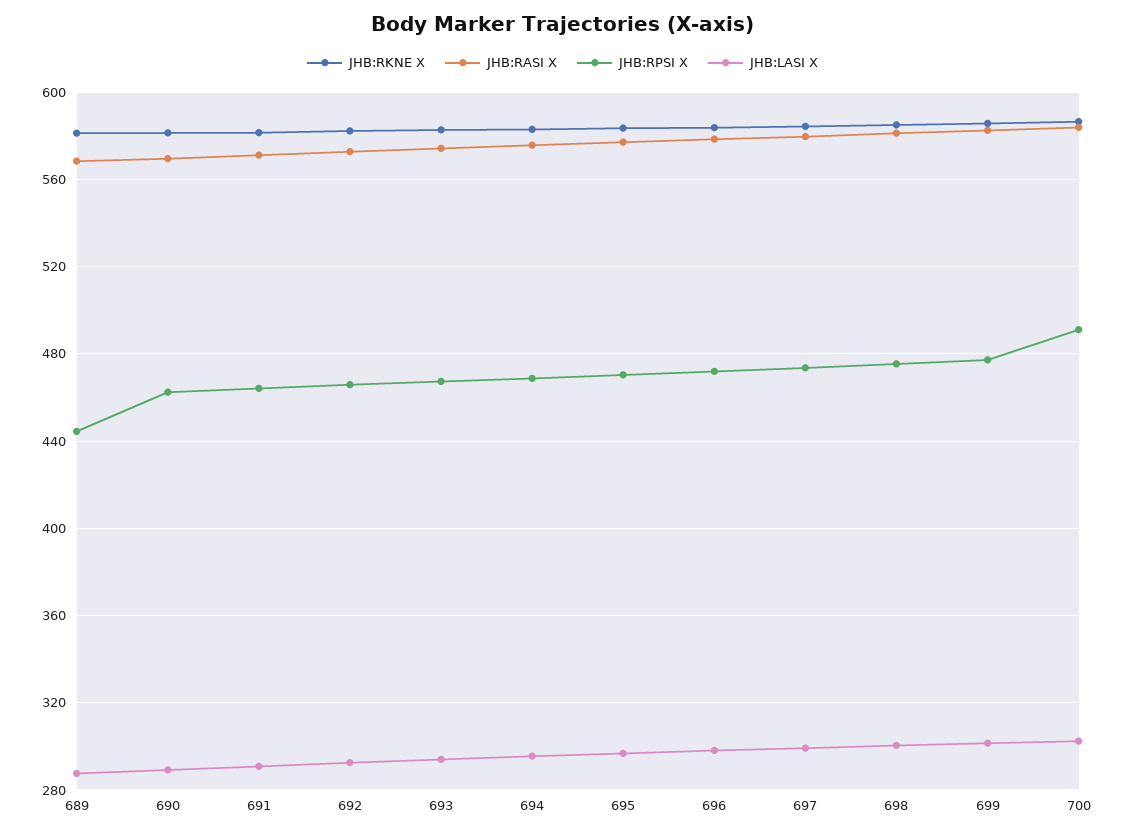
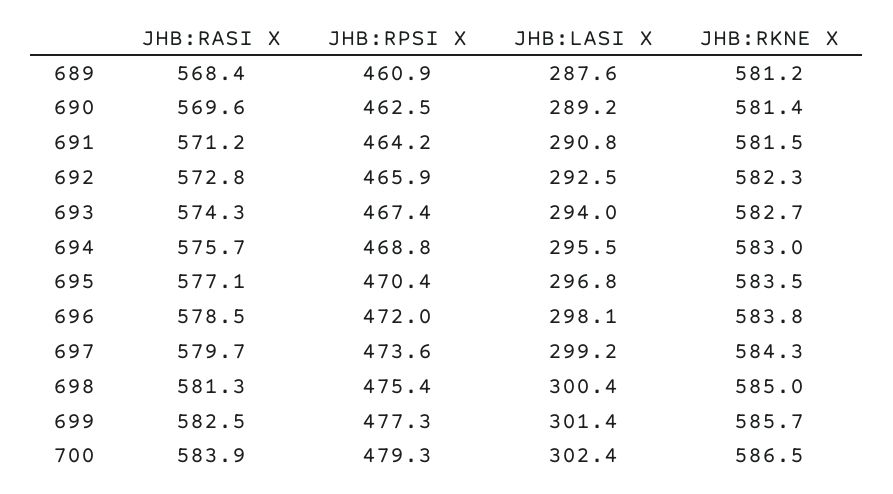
  {
    "JHB:RKNE X": {
      "689": 581.2,
      "690": 581.4,
      "691": 581.5,
      "692": 582.3,
      "693": 582.7,
      "694": 583,
      "695": 583.5,
      "696": 583.8,
      "697": 584.3,
      "698": 585,
      "699": 585.7,
      "700": 586.5
    },
    "JHB:RASI X": {
      "689": 568.4,
      "690": 569.6,
      "691": 571.2,
      "692": 572.8,
      "693": 574.3,
      "694": 575.7,
      "695": 577.1,
      "696": 578.5,
      "697": 579.7,
      "698": 581.3,
      "699": 582.5,
      "700": 583.9
    },
    "JHB:RPSI X": {
-     "689": 445,
+     "689": 460.9,
      "690": 462.5,
      "691": 464.2,
      "692": 465.9,
      "693": 467.4,
      "694": 468.8,
      "695": 470.4,
      "696": 472,
      "697": 473.6,
      "698": 475.4,
      "699": 477.3,
-     "700": 490
+     "700": 479.3
    },
    "JHB:LASI X": {
      "689": 287.6,
      "690": 289.2,
      "691": 290.8,
      "692": 292.5,
      "693": 294,
      "694": 295.5,
      "695": 296.8,
      "696": 298.1,
      "697": 299.2,
      "698": 300.4,
      "699": 301.4,
      "700": 302.4
    }
  }

